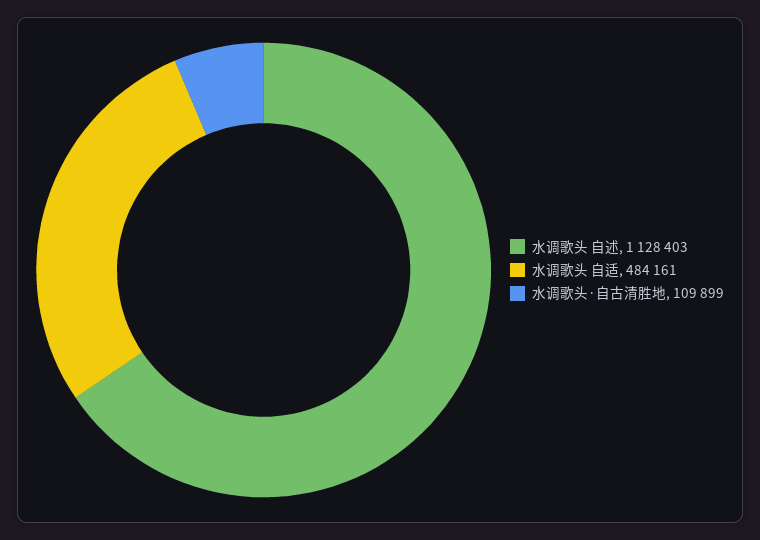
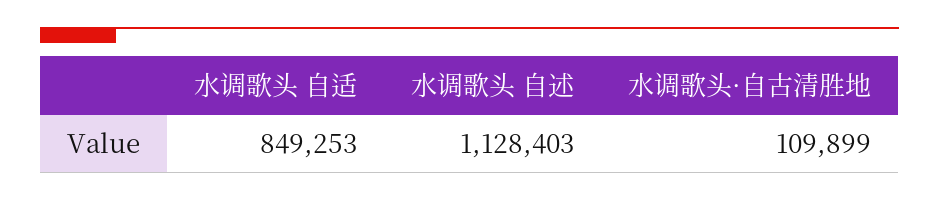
  {
    "水调歌头 自述": 1128403,
-   "水调歌头 自适": 484161,
+   "水调歌头 自适": 849253,
    "水调歌头·自古清胜地": 109899
  }

